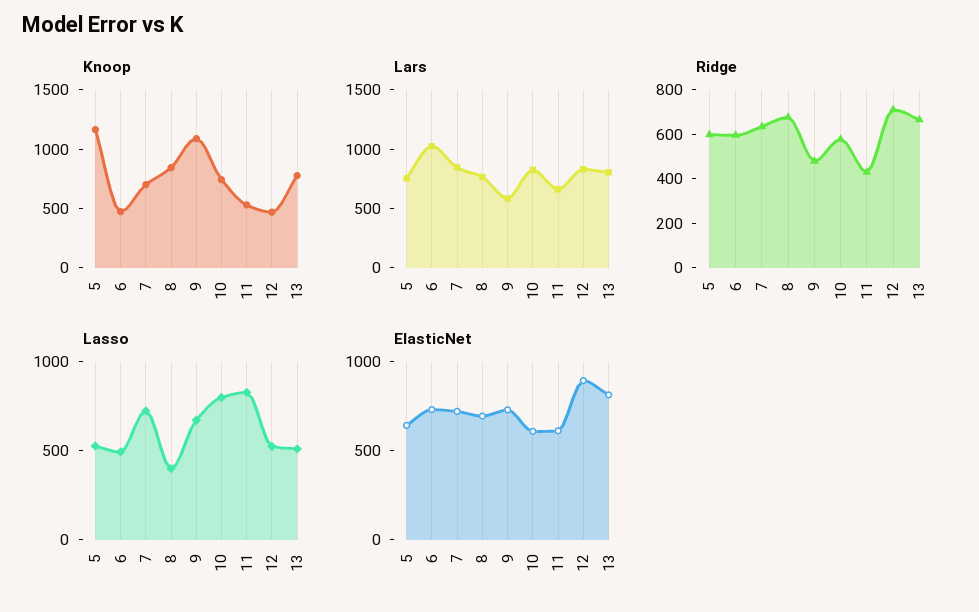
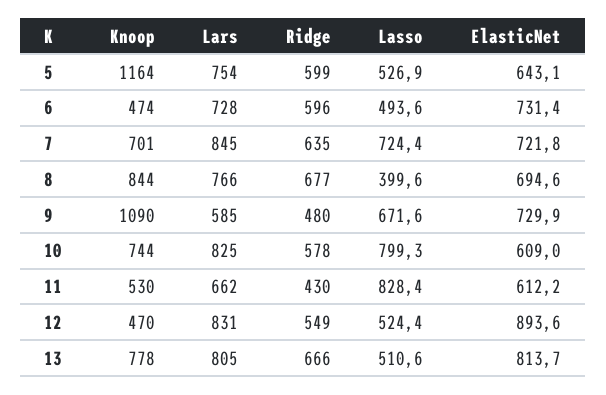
  {
    "Knoop": {
      "5": 1164,
      "6": 474,
      "7": 701,
      "8": 844,
      "9": 1090,
      "10": 744,
      "11": 530,
      "12": 470,
      "13": 778
    },
    "Lars": {
      "5": 754,
-     "6": 1000,
+     "6": 728,
      "7": 845,
      "8": 766,
      "9": 585,
      "10": 825,
      "11": 662,
      "12": 831,
      "13": 805
    },
    "Ridge": {
      "5": 599,
      "6": 596,
      "7": 635,
      "8": 677,
      "9": 480,
      "10": 578,
      "11": 430,
-     "12": 700,
+     "12": 549,
      "13": 666
    },
    "Lasso": {
      "5": 526.9,
      "6": 493.6,
      "7": 724.4,
      "8": 399.6,
      "9": 671.6,
      "10": 799.3,
      "11": 828.4,
      "12": 524.4,
      "13": 510.6
    },
    "ElasticNet": {
      "5": 643.1,
      "6": 731.4,
      "7": 721.8,
      "8": 694.6,
      "9": 729.9,
      "10": 609,
      "11": 612.2,
      "12": 893.6,
      "13": 813.7
    }
  }

